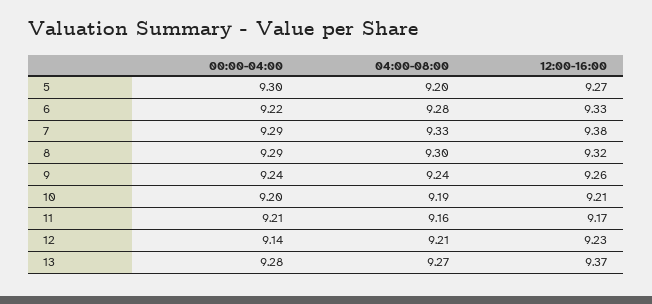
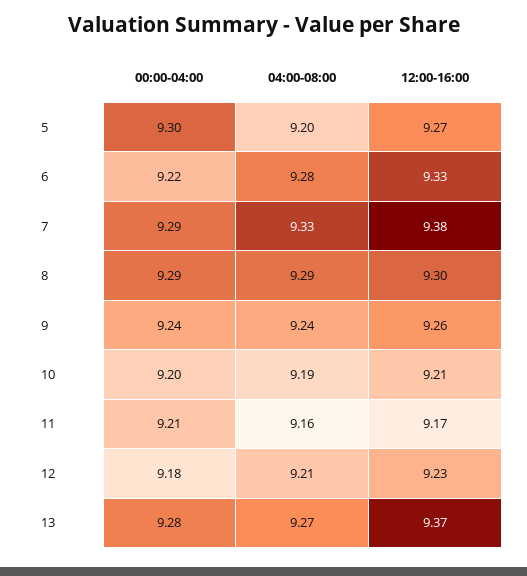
  {
    "00:00-04:00": {
      "5": 9.3,
      "6": 9.22,
      "7": 9.29,
      "8": 9.29,
      "9": 9.24,
      "10": 9.2,
      "11": 9.21,
-     "12": 9.14,
+     "12": 9.18,
      "13": 9.28
    },
    "04:00-08:00": {
      "5": 9.2,
      "6": 9.28,
      "7": 9.33,
-     "8": 9.3,
+     "8": 9.29,
      "9": 9.24,
      "10": 9.19,
      "11": 9.16,
      "12": 9.21,
      "13": 9.27
    },
    "12:00-16:00": {
      "5": 9.27,
      "6": 9.33,
      "7": 9.38,
-     "8": 9.32,
+     "8": 9.3,
      "9": 9.26,
      "10": 9.21,
      "11": 9.17,
      "12": 9.23,
      "13": 9.37
    }
  }

